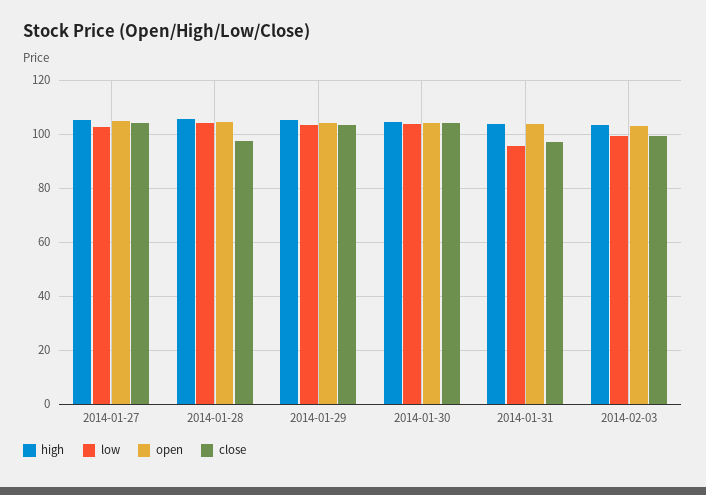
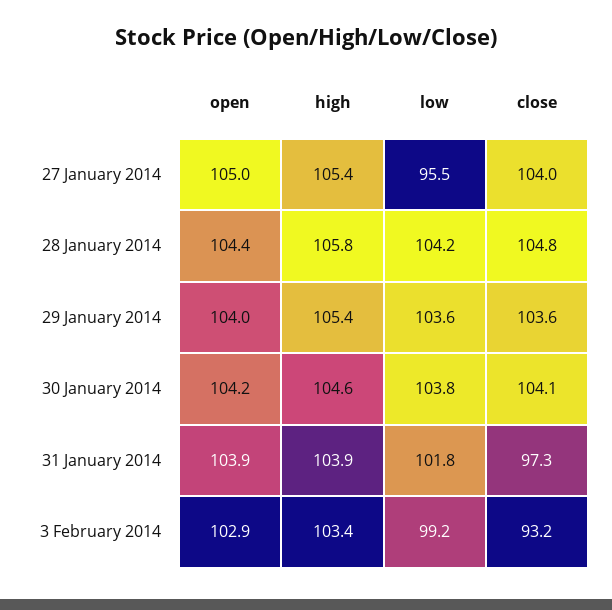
  {
    "high": {
      "2014-01-27": 105.4,
      "2014-01-28": 105.8,
      "2014-01-29": 105.4,
      "2014-01-30": 104.6,
      "2014-01-31": 103.9,
      "2014-02-03": 103.4
    },
    "low": {
-     "2014-01-27": 102.5,
+     "2014-01-27": 95.5,
      "2014-01-28": 104.2,
      "2014-01-29": 103.6,
      "2014-01-30": 103.8,
-     "2014-01-31": 95,
+     "2014-01-31": 101.8,
      "2014-02-03": 99.2
    },
    "open": {
      "2014-01-27": 105,
      "2014-01-28": 104.4,
      "2014-01-29": 104,
      "2014-01-30": 104.2,
      "2014-01-31": 103.9,
      "2014-02-03": 102.9
    },
    "close": {
      "2014-01-27": 104,
-     "2014-01-28": 97.5,
+     "2014-01-28": 104.8,
      "2014-01-29": 103.6,
      "2014-01-30": 104.1,
      "2014-01-31": 97.3,
-     "2014-02-03": 100
+     "2014-02-03": 93.2
    }
  }

